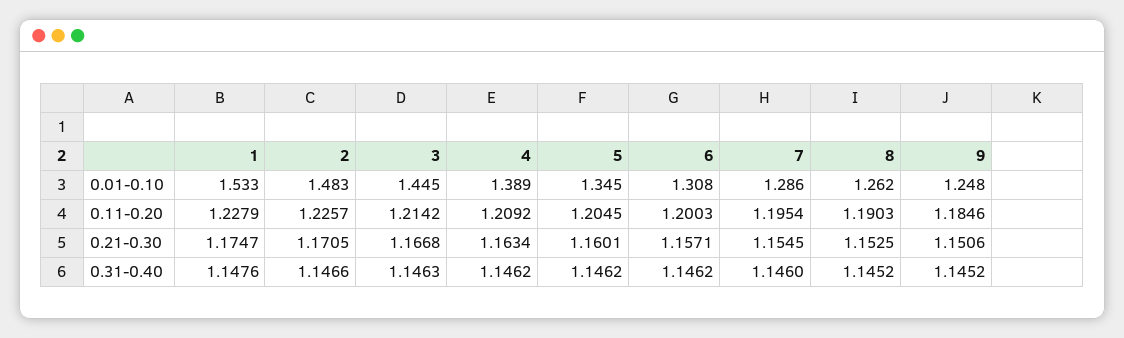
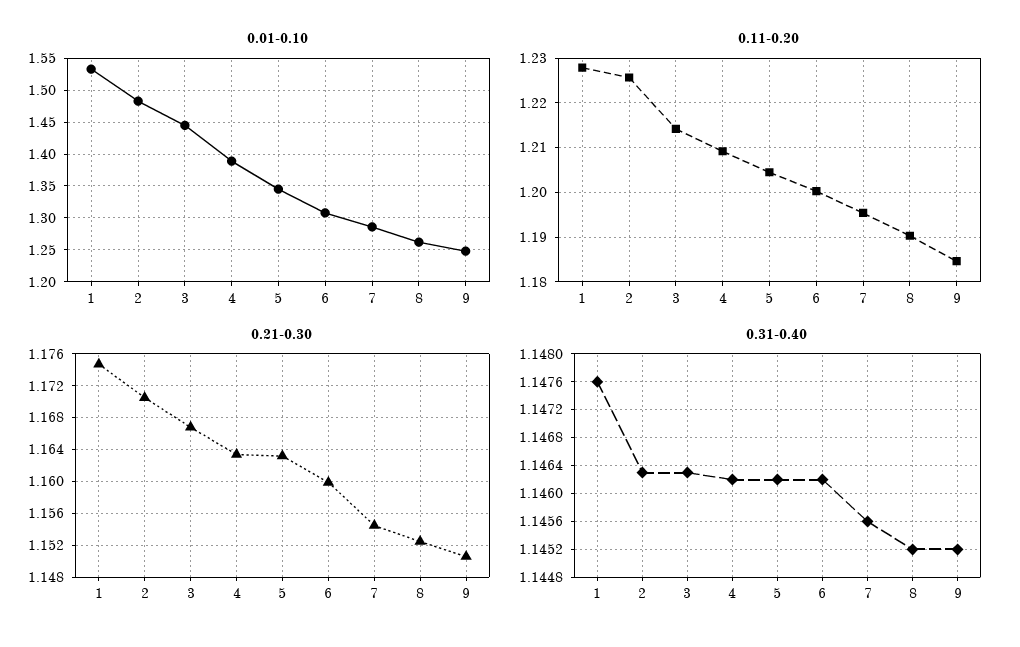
  {
    "0.01-0.10": {
      "1": 1.533,
      "2": 1.483,
      "3": 1.445,
      "4": 1.389,
      "5": 1.345,
      "6": 1.308,
      "7": 1.286,
      "8": 1.262,
      "9": 1.248
    },
    "0.11-0.20": {
      "1": 1.2279,
      "2": 1.2257,
      "3": 1.2142,
      "4": 1.2092,
      "5": 1.2045,
      "6": 1.2003,
      "7": 1.1954,
      "8": 1.1903,
      "9": 1.1846
    },
    "0.21-0.30": {
      "1": 1.1747,
      "2": 1.1705,
      "3": 1.1668,
      "4": 1.1634,
-     "5": 1.1601,
+     "5": 1.163,
-     "6": 1.1571,
+     "6": 1.16,
      "7": 1.1545,
      "8": 1.1525,
      "9": 1.1506
    },
    "0.31-0.40": {
      "1": 1.1476,
-     "2": 1.1466,
+     "2": 1.1463,
      "3": 1.1463,
      "4": 1.1462,
      "5": 1.1462,
      "6": 1.1462,
-     "7": 1.146,
+     "7": 1.1456,
      "8": 1.1452,
      "9": 1.1452
    }
  }

